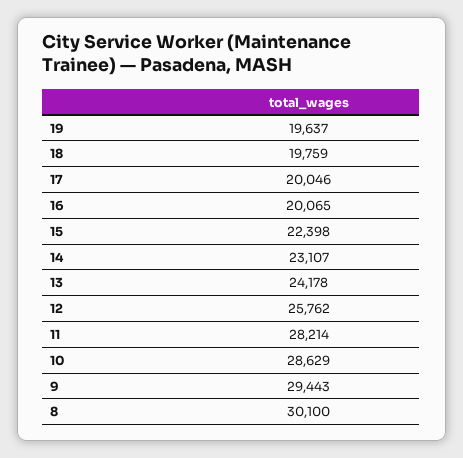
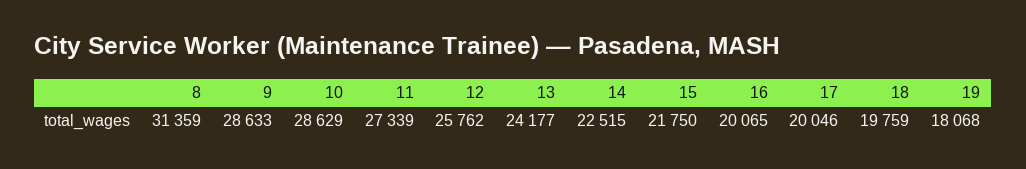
  {
-   "19": 19637,
+   "19": 18068,
    "18": 19759,
    "17": 20046,
    "16": 20065,
-   "15": 22398,
+   "15": 21750,
-   "14": 23107,
+   "14": 22515,
-   "13": 24178,
+   "13": 24177,
    "12": 25762,
-   "11": 28214,
+   "11": 27339,
    "10": 28629,
-   "9": 29443,
+   "9": 28633,
-   "8": 30100
+   "8": 31359
  }

